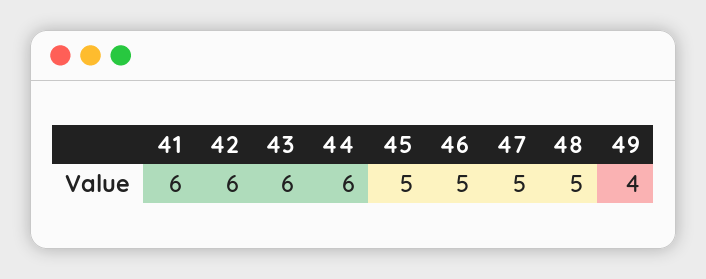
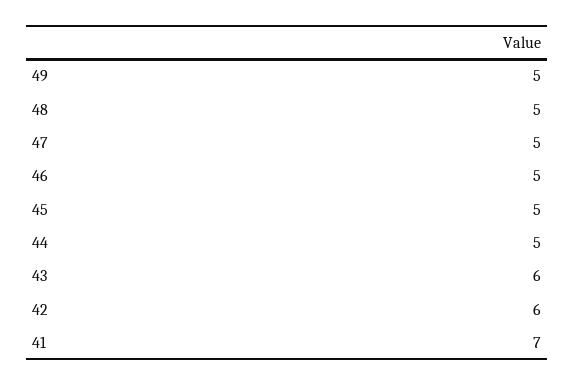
  {
-   "41": 6,
+   "41": 7,
    "42": 6,
    "43": 6,
-   "44": 6,
+   "44": 5,
    "45": 5,
    "46": 5,
    "47": 5,
    "48": 5,
-   "49": 4
+   "49": 5
  }

